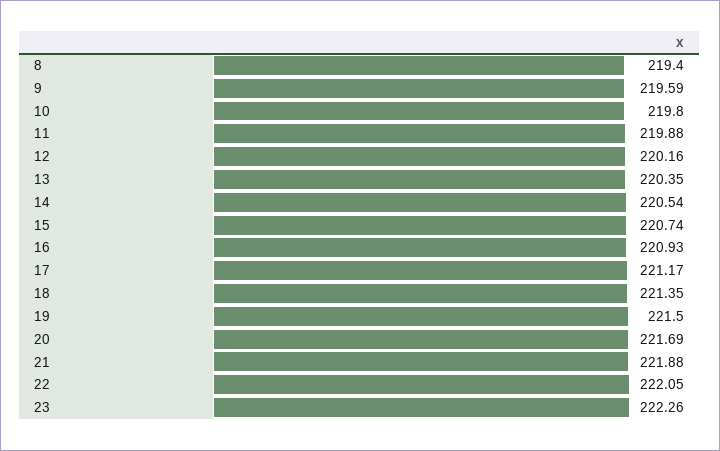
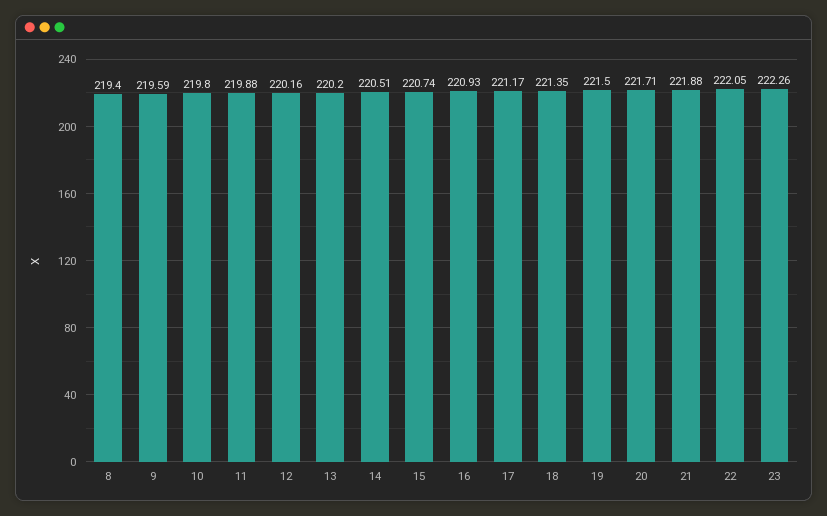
  {
    "8": 219.4,
    "9": 219.59,
    "10": 219.8,
    "11": 219.88,
    "12": 220.16,
-   "13": 220.35,
+   "13": 220.2,
-   "14": 220.54,
+   "14": 220.51,
    "15": 220.74,
    "16": 220.93,
    "17": 221.17,
    "18": 221.35,
    "19": 221.5,
-   "20": 221.69,
+   "20": 221.71,
    "21": 221.88,
    "22": 222.05,
    "23": 222.26
  }

